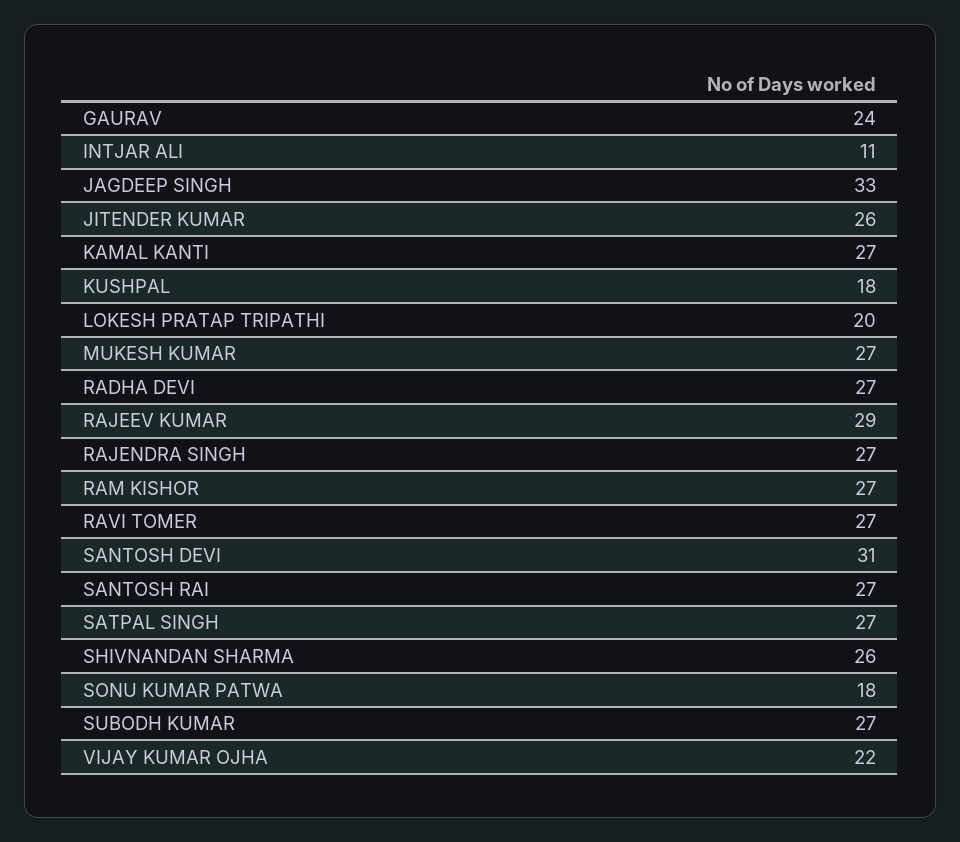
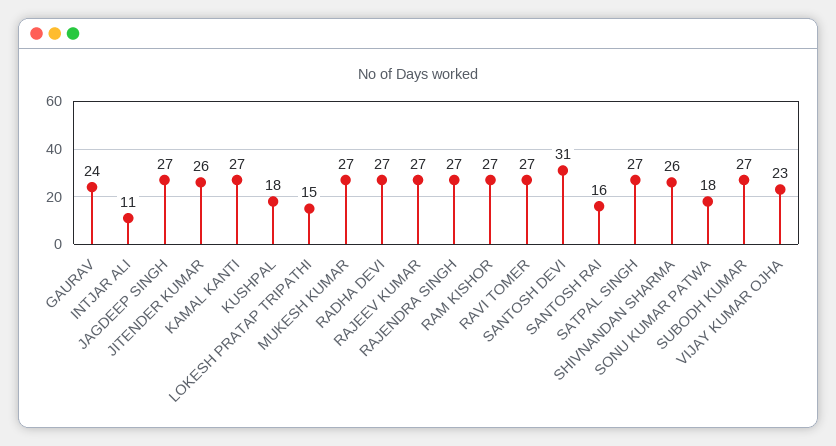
  {
    "GAURAV": 24,
    "INTJAR ALI": 11,
-   "JAGDEEP SINGH": 33,
+   "JAGDEEP SINGH": 27,
    "JITENDER KUMAR": 26,
    "KAMAL KANTI": 27,
    "KUSHPAL": 18,
-   "LOKESH PRATAP TRIPATHI": 20,
+   "LOKESH PRATAP TRIPATHI": 15,
    "MUKESH KUMAR": 27,
    "RADHA DEVI": 27,
-   "RAJEEV KUMAR": 29,
+   "RAJEEV KUMAR": 27,
    "RAJENDRA SINGH": 27,
    "RAM KISHOR": 27,
    "RAVI TOMER": 27,
    "SANTOSH DEVI": 31,
-   "SANTOSH RAI": 27,
+   "SANTOSH RAI": 16,
    "SATPAL SINGH": 27,
    "SHIVNANDAN SHARMA": 26,
    "SONU KUMAR PATWA": 18,
    "SUBODH KUMAR": 27,
-   "VIJAY KUMAR OJHA": 22
+   "VIJAY KUMAR OJHA": 23
  }

